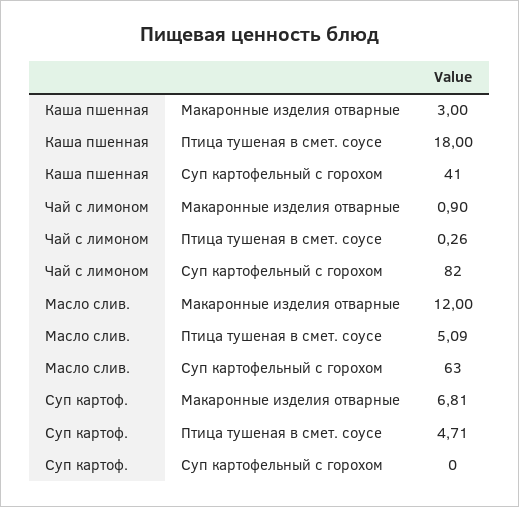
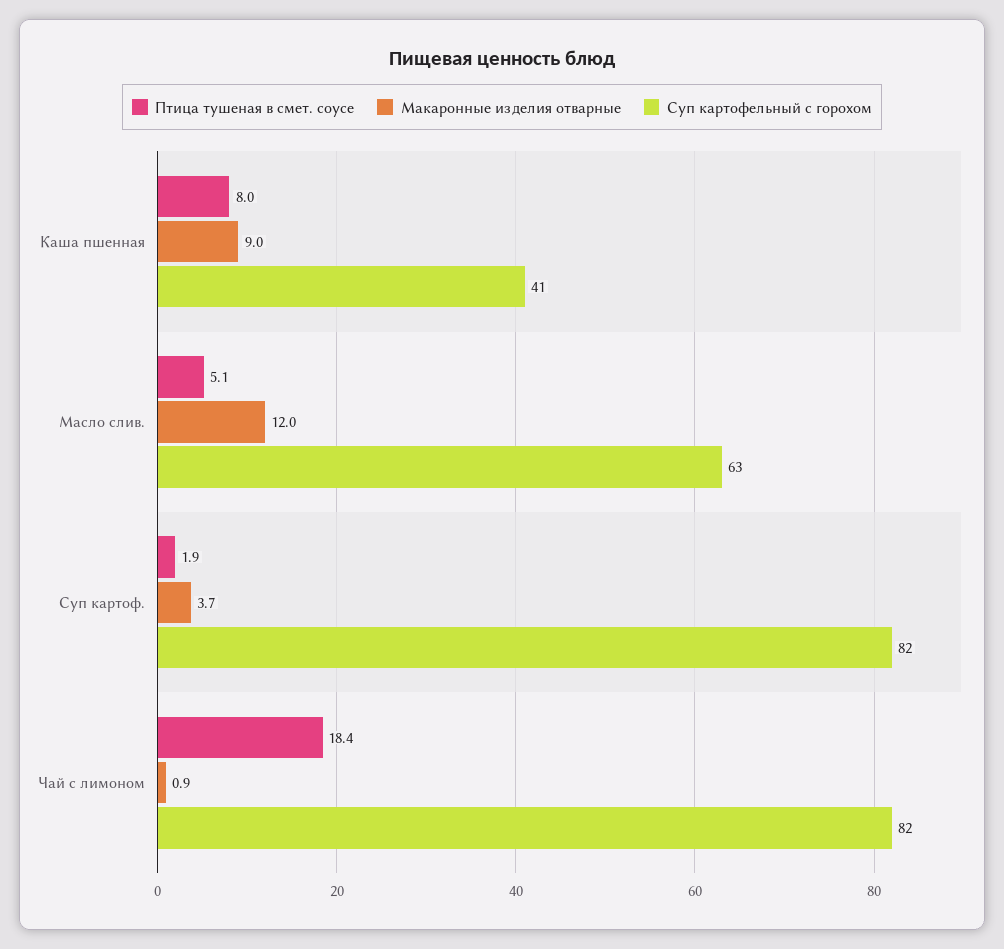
  {
    "Макаронные изделия отварные": {
-     "Каша пшенная": 3,
+     "Каша пшенная": 9,
      "Чай с лимоном": 0.9,
      "Масло слив.": 12,
-     "Суп картоф.": 6.81
+     "Суп картоф.": 3.7
    },
    "Птица тушеная в смет. соусе": {
-     "Каша пшенная": 18,
+     "Каша пшенная": 8,
-     "Чай с лимоном": 0.26,
+     "Чай с лимоном": 18.4,
      "Масло слив.": 5.09,
-     "Суп картоф.": 4.71
+     "Суп картоф.": 1.9
    },
    "Суп картофельный с горохом": {
      "Каша пшенная": 41,
      "Чай с лимоном": 82,
      "Масло слив.": 63,
-     "Суп картоф.": 0
+     "Суп картоф.": 82
    }
  }

